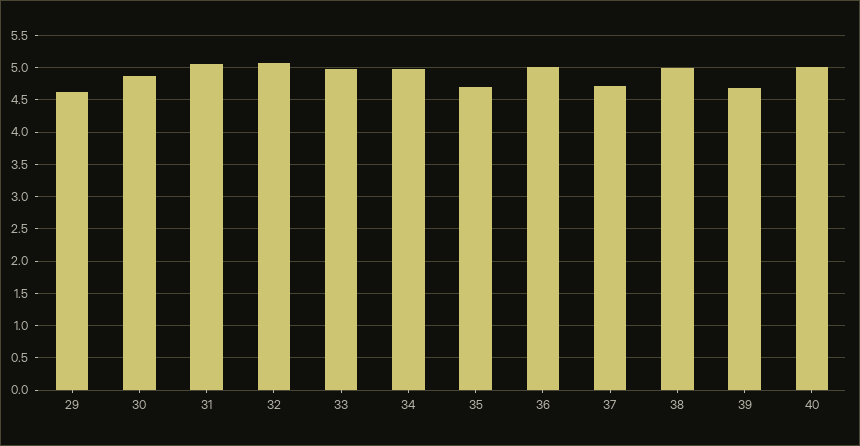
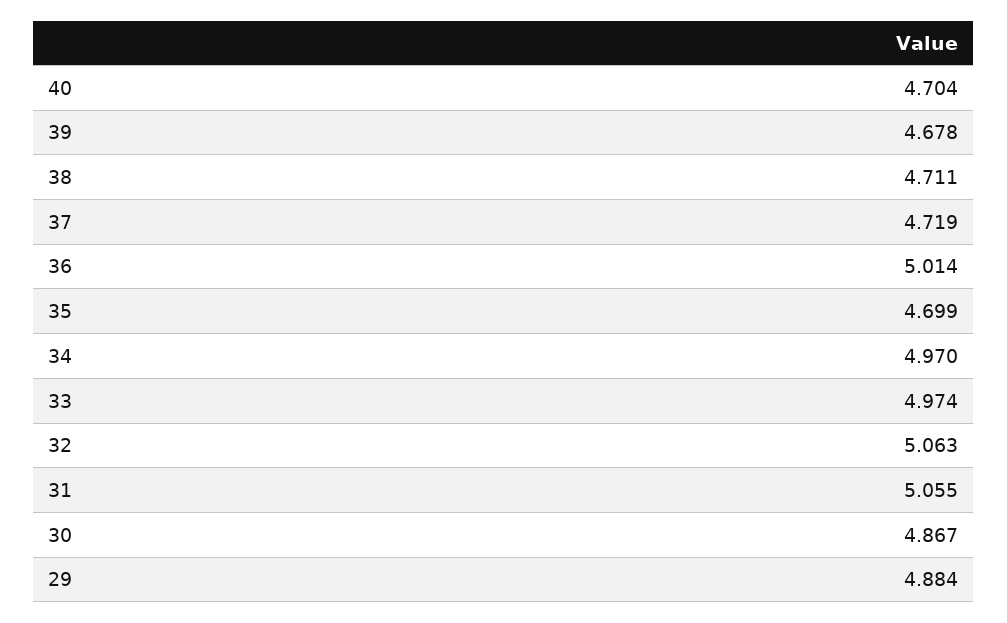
  {
-   "29": 4.6,
+   "29": 4.884,
    "30": 4.867,
    "31": 5.055,
    "32": 5.063,
    "33": 4.974,
    "34": 4.97,
    "35": 4.699,
    "36": 5.014,
    "37": 4.719,
-   "38": 5,
+   "38": 4.711,
    "39": 4.678,
-   "40": 5
+   "40": 4.704
  }

